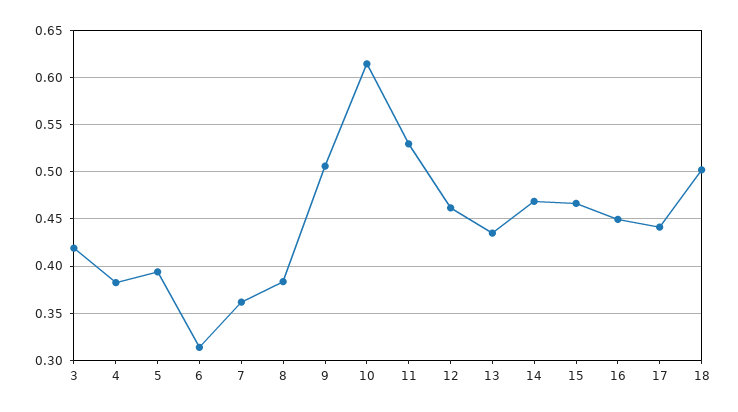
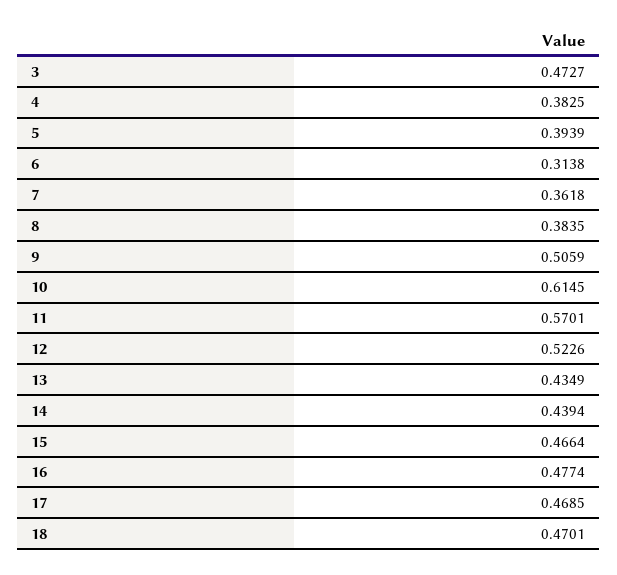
  {
-   "3": 0.42,
+   "3": 0.4727,
    "4": 0.3825,
    "5": 0.3939,
    "6": 0.3138,
    "7": 0.3618,
    "8": 0.3835,
    "9": 0.5059,
    "10": 0.6145,
-   "11": 0.53,
+   "11": 0.5701,
-   "12": 0.46,
+   "12": 0.5226,
    "13": 0.4349,
-   "14": 0.47,
+   "14": 0.4394,
    "15": 0.4664,
-   "16": 0.45,
+   "16": 0.4774,
-   "17": 0.44,
+   "17": 0.4685,
-   "18": 0.5
+   "18": 0.4701
  }

